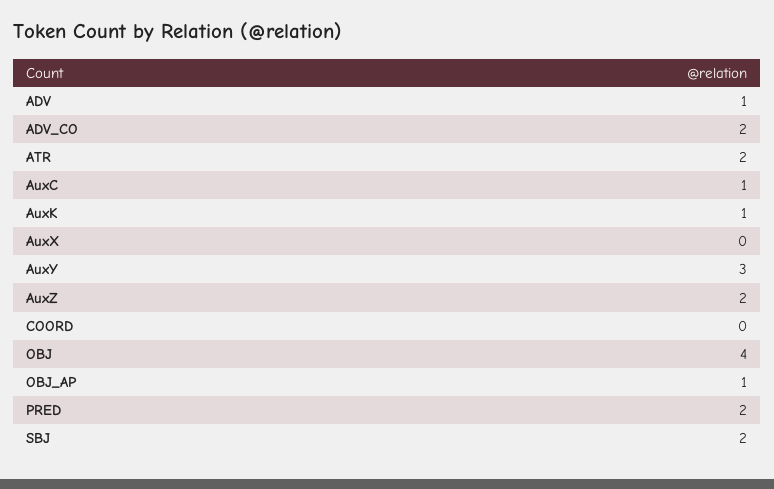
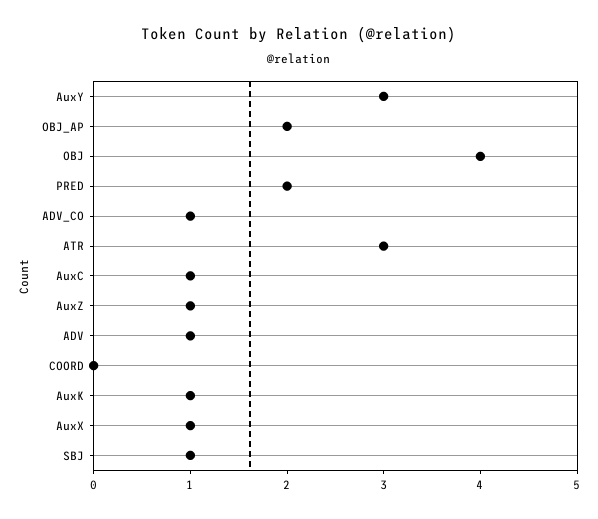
  {
    "ADV": 1,
-   "ADV_CO": 2,
+   "ADV_CO": 1,
-   "ATR": 2,
+   "ATR": 3,
    "AuxC": 1,
    "AuxK": 1,
-   "AuxX": 0,
+   "AuxX": 1,
    "AuxY": 3,
-   "AuxZ": 2,
+   "AuxZ": 1,
    "COORD": 0,
    "OBJ": 4,
-   "OBJ_AP": 1,
+   "OBJ_AP": 2,
    "PRED": 2,
-   "SBJ": 2
+   "SBJ": 1
  }

